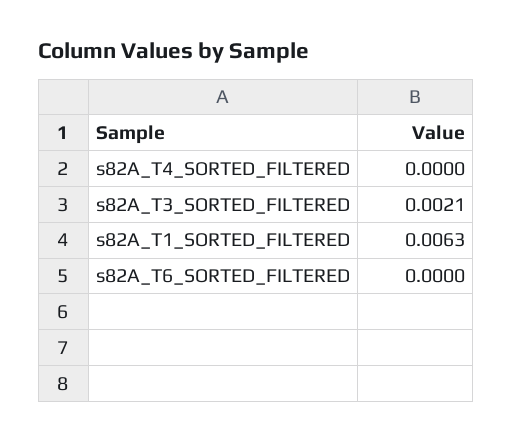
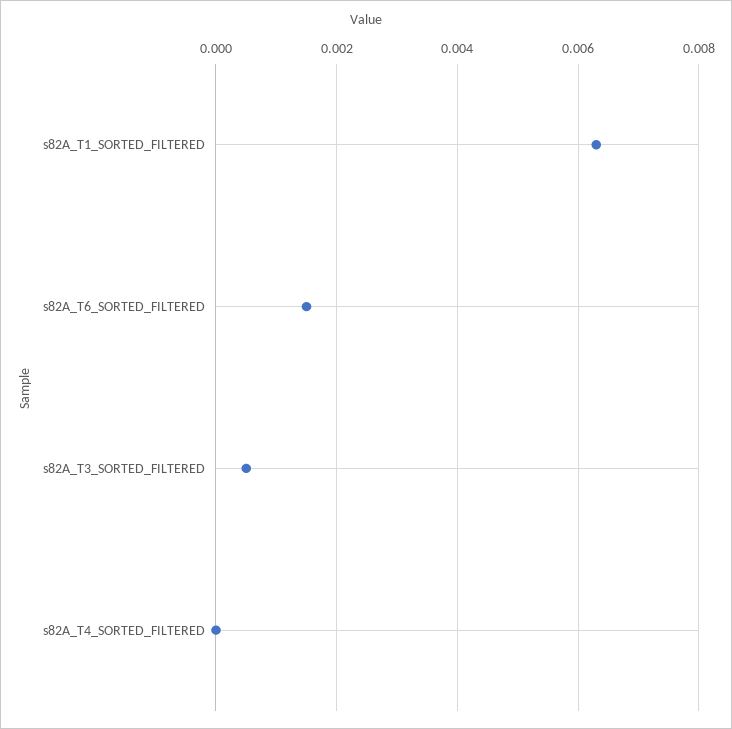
  {
    "s82A_T4_SORTED_FILTERED": 0,
-   "s82A_T3_SORTED_FILTERED": 0.0021,
+   "s82A_T3_SORTED_FILTERED": 0.0005,
    "s82A_T1_SORTED_FILTERED": 0.0063,
-   "s82A_T6_SORTED_FILTERED": 0
+   "s82A_T6_SORTED_FILTERED": 0.0015
  }

